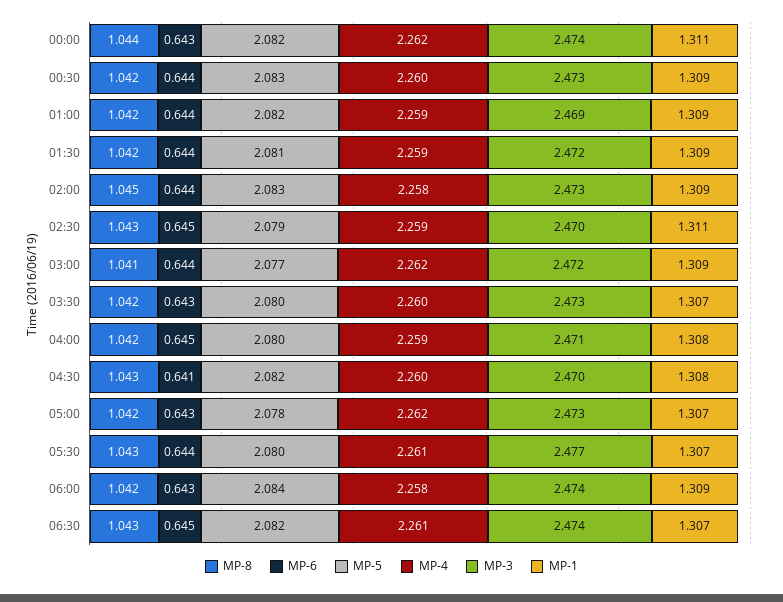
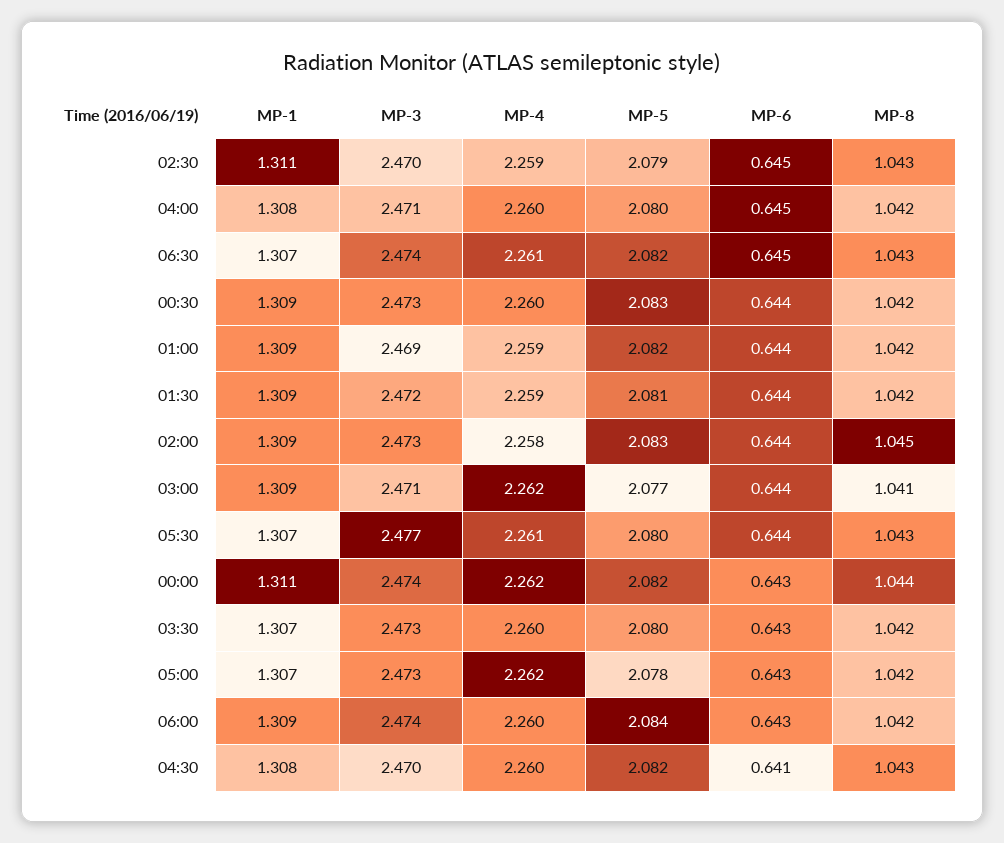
  {
    "MP-8": {
      "00:00": 1.044,
      "00:30": 1.042,
      "01:00": 1.042,
      "01:30": 1.042,
      "02:00": 1.045,
      "02:30": 1.043,
      "03:00": 1.041,
      "03:30": 1.042,
      "04:00": 1.042,
      "04:30": 1.043,
      "05:00": 1.042,
      "05:30": 1.043,
      "06:00": 1.042,
      "06:30": 1.043
    },
    "MP-6": {
      "00:00": 0.643,
      "00:30": 0.644,
      "01:00": 0.644,
      "01:30": 0.644,
      "02:00": 0.644,
      "02:30": 0.645,
      "03:00": 0.644,
      "03:30": 0.643,
      "04:00": 0.645,
      "04:30": 0.641,
      "05:00": 0.643,
      "05:30": 0.644,
      "06:00": 0.643,
      "06:30": 0.645
    },
    "MP-5": {
      "00:00": 2.082,
      "00:30": 2.083,
      "01:00": 2.082,
      "01:30": 2.081,
      "02:00": 2.083,
      "02:30": 2.079,
      "03:00": 2.077,
      "03:30": 2.08,
      "04:00": 2.08,
      "04:30": 2.082,
      "05:00": 2.078,
      "05:30": 2.08,
      "06:00": 2.084,
      "06:30": 2.082
    },
    "MP-4": {
      "00:00": 2.262,
      "00:30": 2.26,
      "01:00": 2.259,
      "01:30": 2.259,
      "02:00": 2.258,
      "02:30": 2.259,
      "03:00": 2.262,
      "03:30": 2.26,
-     "04:00": 2.259,
+     "04:00": 2.26,
      "04:30": 2.26,
      "05:00": 2.262,
      "05:30": 2.261,
-     "06:00": 2.258,
+     "06:00": 2.26,
      "06:30": 2.261
    },
    "MP-3": {
      "00:00": 2.474,
      "00:30": 2.473,
      "01:00": 2.469,
      "01:30": 2.472,
      "02:00": 2.473,
      "02:30": 2.47,
-     "03:00": 2.472,
+     "03:00": 2.471,
      "03:30": 2.473,
      "04:00": 2.471,
      "04:30": 2.47,
      "05:00": 2.473,
      "05:30": 2.477,
      "06:00": 2.474,
      "06:30": 2.474
    },
    "MP-1": {
      "00:00": 1.311,
      "00:30": 1.309,
      "01:00": 1.309,
      "01:30": 1.309,
      "02:00": 1.309,
      "02:30": 1.311,
      "03:00": 1.309,
      "03:30": 1.307,
      "04:00": 1.308,
      "04:30": 1.308,
      "05:00": 1.307,
      "05:30": 1.307,
      "06:00": 1.309,
      "06:30": 1.307
    }
  }

